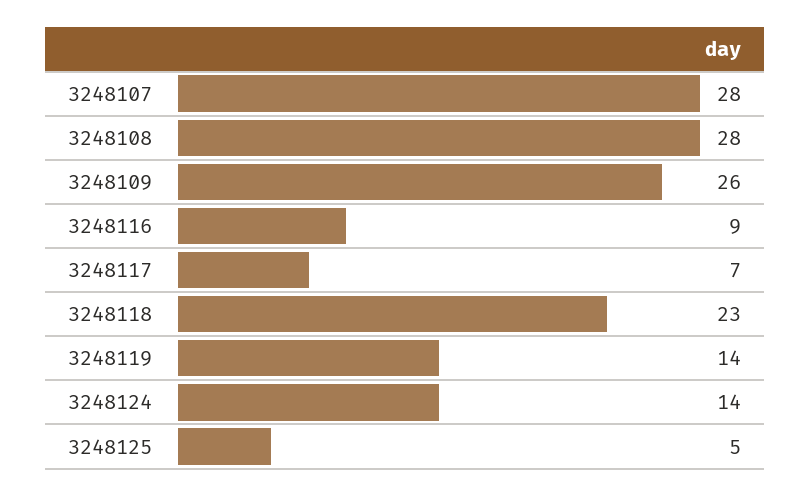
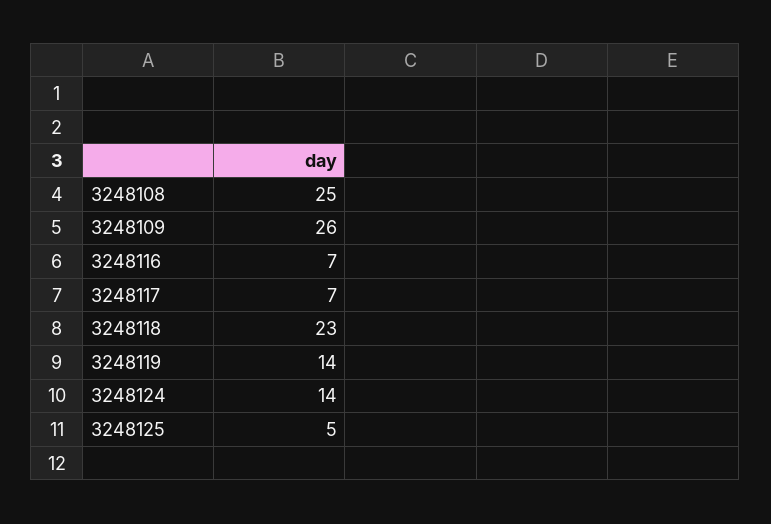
  {
-   "3248107": 28,
-   "3248108": 28,
+   "3248108": 25,
    "3248109": 26,
-   "3248116": 9,
+   "3248116": 7,
    "3248117": 7,
    "3248118": 23,
    "3248119": 14,
    "3248124": 14,
    "3248125": 5
  }

